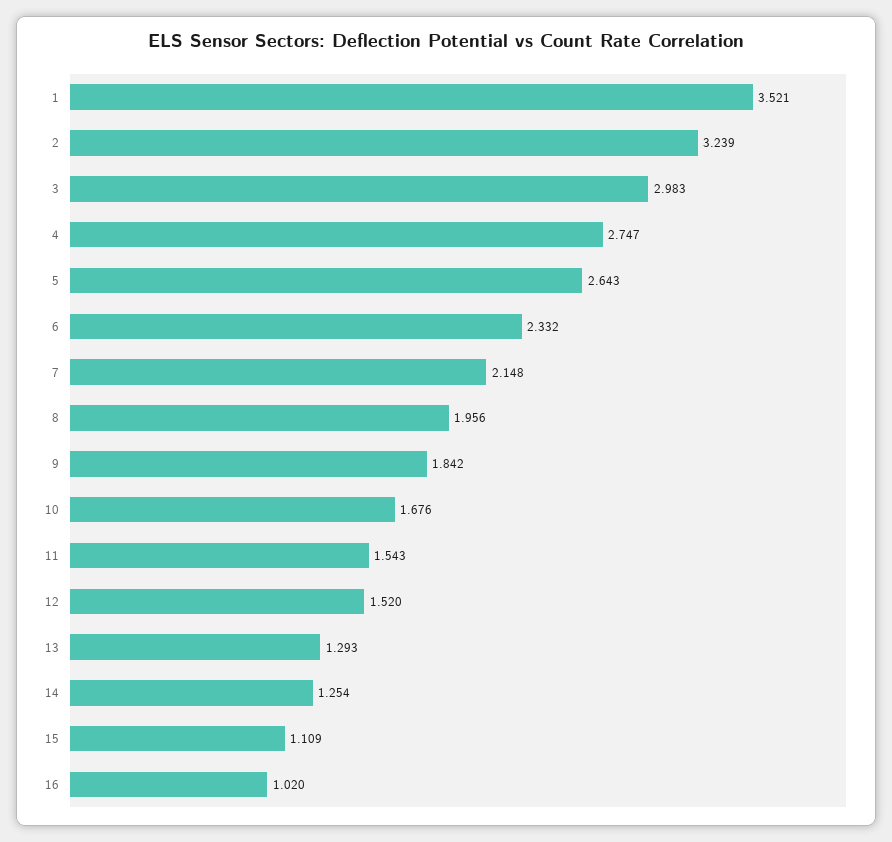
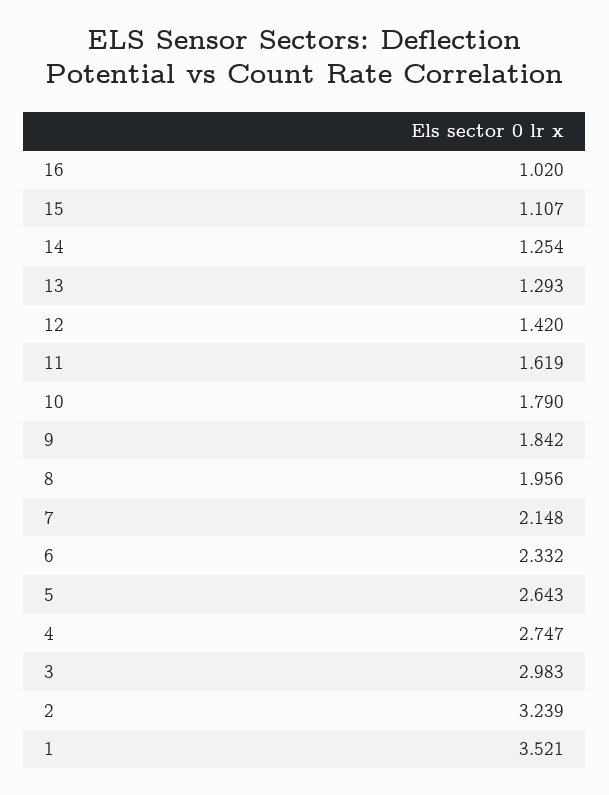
  {
    "1": 3.521,
    "2": 3.239,
    "3": 2.983,
    "4": 2.747,
    "5": 2.643,
    "6": 2.332,
    "7": 2.148,
    "8": 1.956,
    "9": 1.842,
-   "10": 1.676,
+   "10": 1.79,
-   "11": 1.543,
+   "11": 1.619,
-   "12": 1.52,
+   "12": 1.42,
    "13": 1.293,
    "14": 1.254,
-   "15": 1.109,
+   "15": 1.107,
    "16": 1.02
  }

